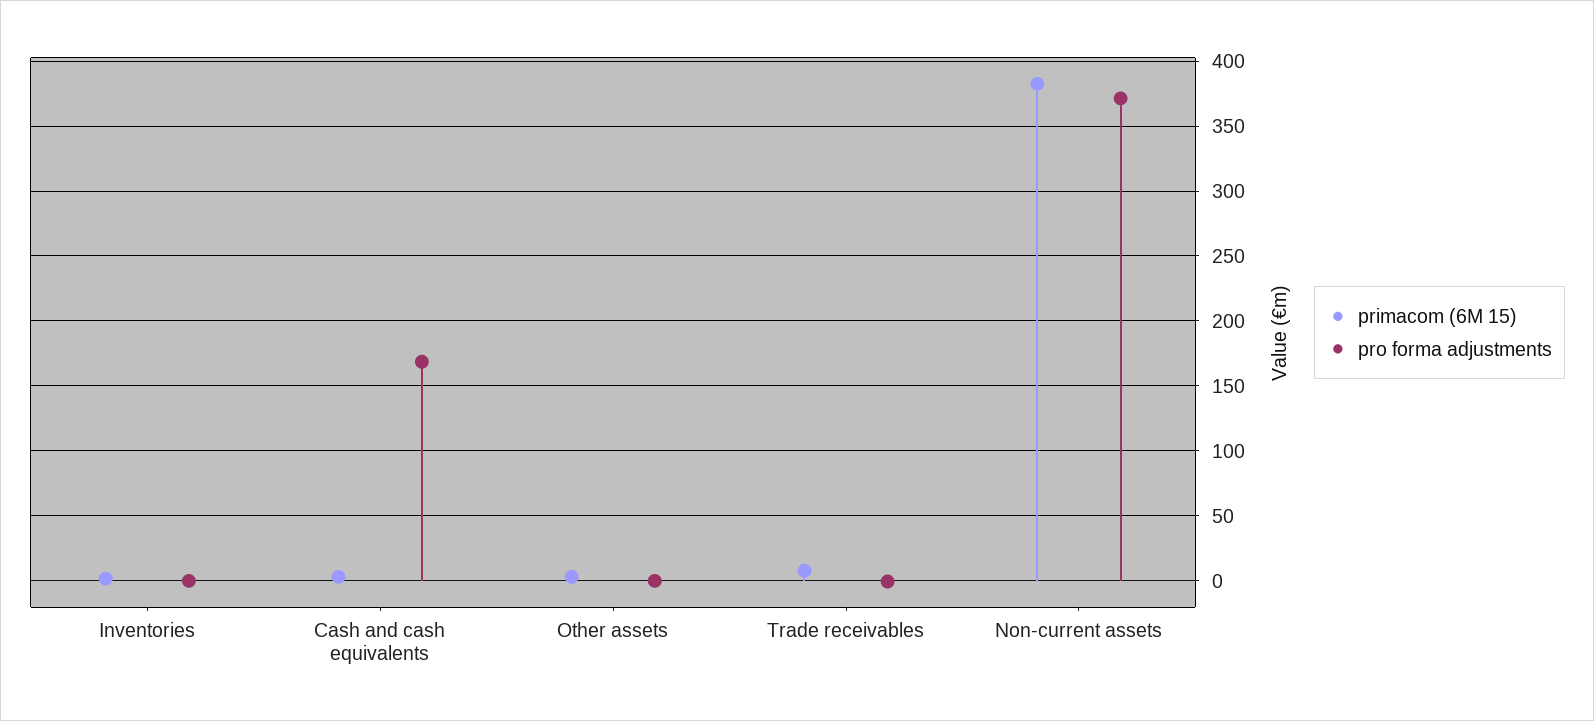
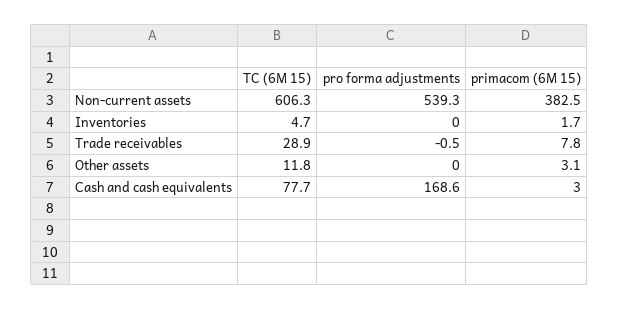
  {
    "primacom (6M 15)": {
      "Inventories": 1.7,
      "Cash and cash equivalents": 3,
      "Other assets": 3.1,
      "Trade receivables": 7.8,
      "Non-current assets": 382.5
    },
    "pro forma adjustments": {
      "Inventories": 0,
      "Cash and cash equivalents": 168.6,
      "Other assets": 0,
      "Trade receivables": -0.5,
-     "Non-current assets": 370
+     "Non-current assets": 539.3
-   }
+   },
+   "TC (6M 15)": {
+     "Non-current assets": 606.3,
+     "Inventories": 4.7,
+     "Trade receivables": 28.9,
+     "Other assets": 11.8,
+     "Cash and cash equivalents": 77.7
+   }
  }

